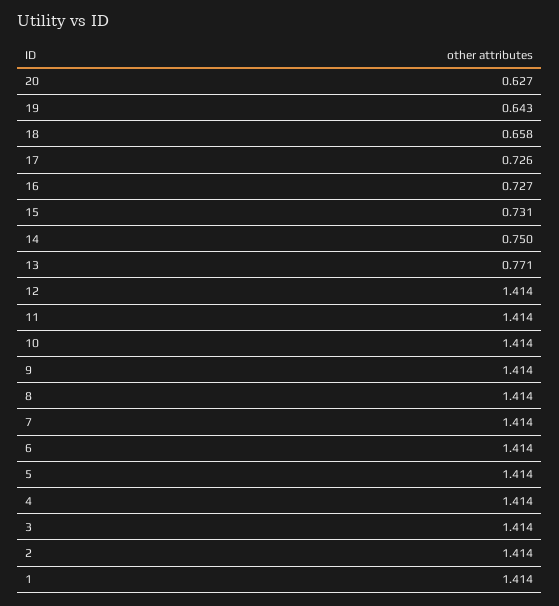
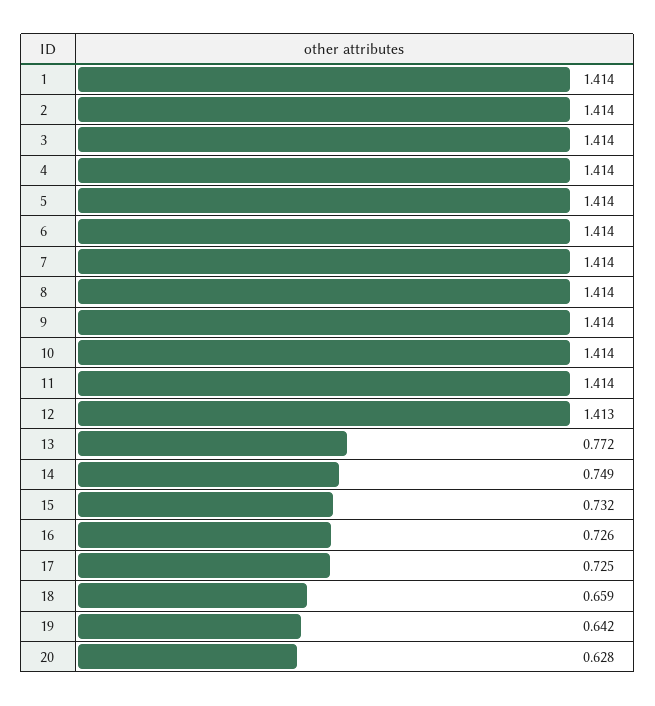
  {
-   "20": 0.627,
+   "20": 0.628,
-   "19": 0.643,
+   "19": 0.642,
-   "18": 0.658,
+   "18": 0.659,
-   "17": 0.726,
+   "17": 0.725,
-   "16": 0.727,
+   "16": 0.726,
-   "15": 0.731,
+   "15": 0.732,
-   "14": 0.75,
+   "14": 0.749,
-   "13": 0.771,
+   "13": 0.772,
-   "12": 1.414,
+   "12": 1.413,
    "11": 1.414,
    "10": 1.414,
    "9": 1.414,
    "8": 1.414,
    "7": 1.414,
    "6": 1.414,
    "5": 1.414,
    "4": 1.414,
    "3": 1.414,
    "2": 1.414,
    "1": 1.414
  }

